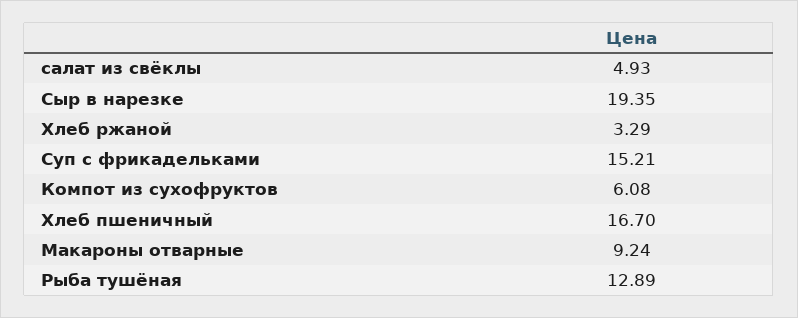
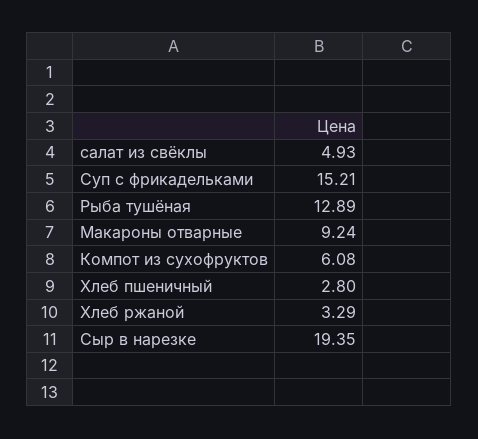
  {
    "салат из свёклы": 4.93,
    "Сыр в нарезке": 19.35,
    "Хлеб ржаной": 3.29,
    "Суп с фрикадельками": 15.21,
    "Компот из сухофруктов": 6.08,
-   "Хлеб пшеничный": 16.7,
+   "Хлеб пшеничный": 2.8,
    "Макароны отварные": 9.24,
    "Рыба тушёная": 12.89
  }

